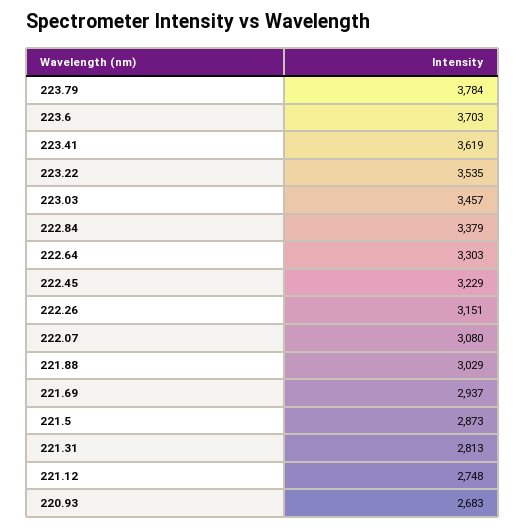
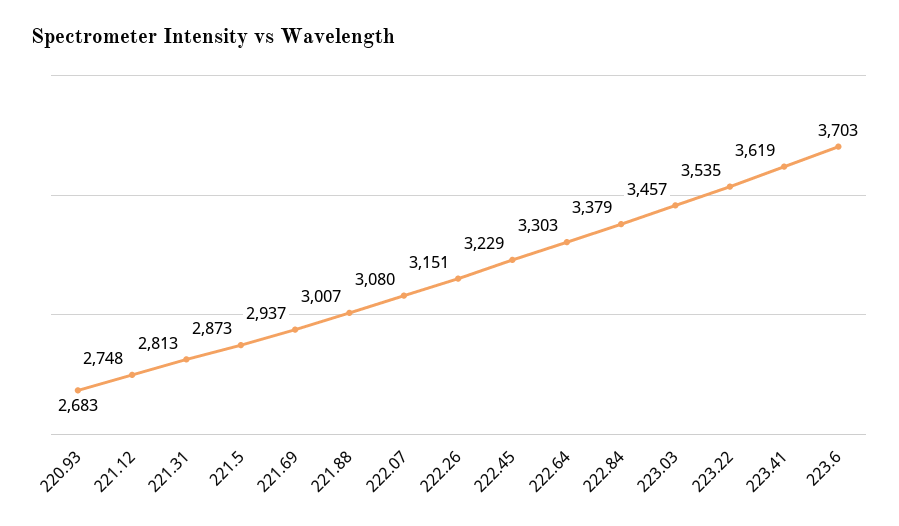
  {
-   "223.79": 3784,
    "223.6": 3703,
    "223.41": 3619,
    "223.22": 3535,
    "223.03": 3457,
    "222.84": 3379,
    "222.64": 3303,
    "222.45": 3229,
    "222.26": 3151,
    "222.07": 3080,
-   "221.88": 3029,
+   "221.88": 3007,
    "221.69": 2937,
    "221.5": 2873,
    "221.31": 2813,
    "221.12": 2748,
    "220.93": 2683
  }

